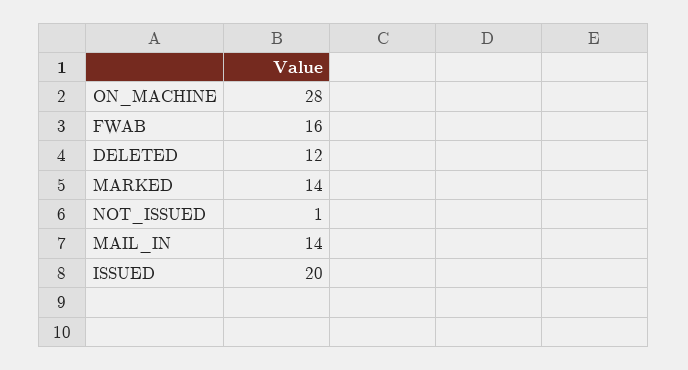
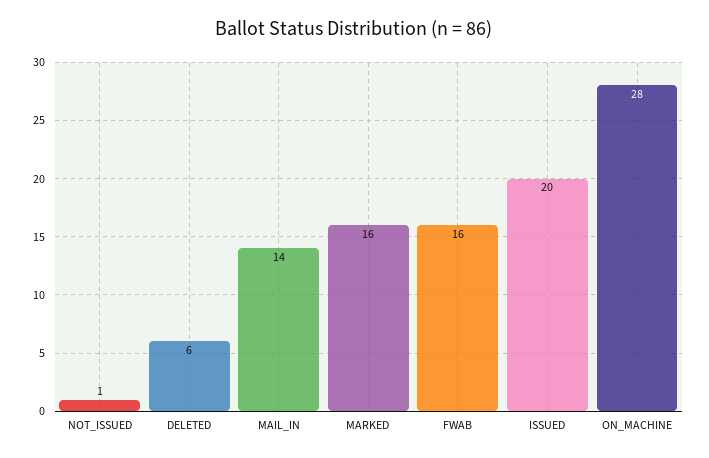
  {
    "ON_MACHINE": 28,
    "FWAB": 16,
-   "DELETED": 12,
+   "DELETED": 6,
-   "MARKED": 14,
+   "MARKED": 16,
    "NOT_ISSUED": 1,
    "MAIL_IN": 14,
    "ISSUED": 20
  }

